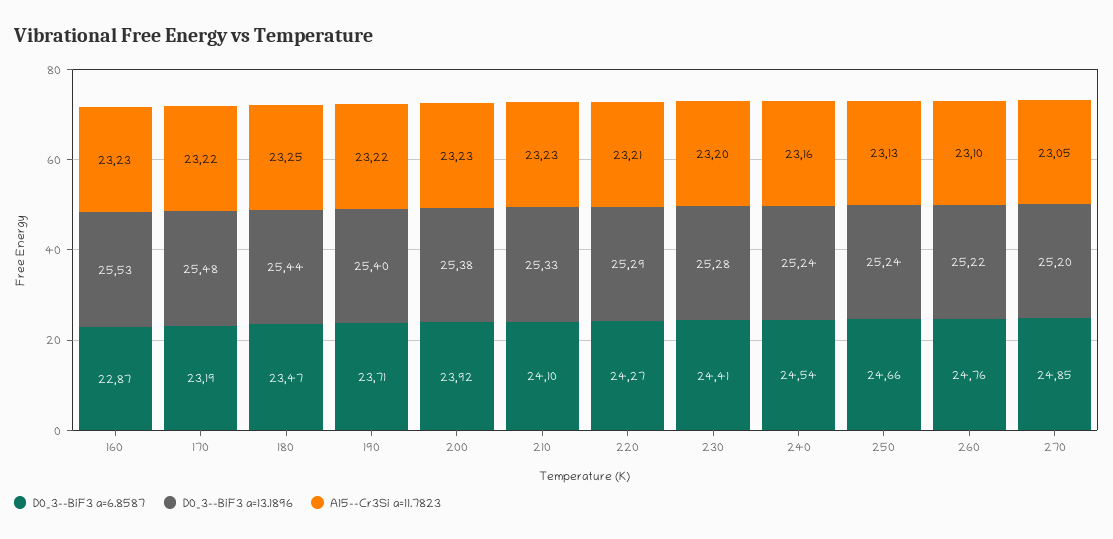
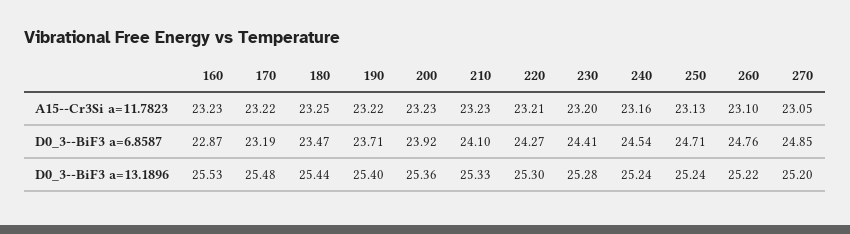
  {
    "D0_3--BiF3 a=6.8587": {
      "160": 22.87,
      "170": 23.19,
      "180": 23.47,
      "190": 23.71,
      "200": 23.92,
      "210": 24.1,
      "220": 24.27,
      "230": 24.41,
      "240": 24.54,
-     "250": 24.66,
+     "250": 24.71,
      "260": 24.76,
      "270": 24.85
    },
    "D0_3--BiF3 a=13.1896": {
      "160": 25.53,
      "170": 25.48,
      "180": 25.44,
      "190": 25.4,
-     "200": 25.38,
+     "200": 25.36,
      "210": 25.33,
-     "220": 25.29,
+     "220": 25.3,
      "230": 25.28,
      "240": 25.24,
      "250": 25.24,
      "260": 25.22,
      "270": 25.2
    },
    "A15--Cr3Si a=11.7823": {
      "160": 23.23,
      "170": 23.22,
      "180": 23.25,
      "190": 23.22,
      "200": 23.23,
      "210": 23.23,
      "220": 23.21,
      "230": 23.2,
      "240": 23.16,
      "250": 23.13,
      "260": 23.1,
      "270": 23.05
    }
  }

